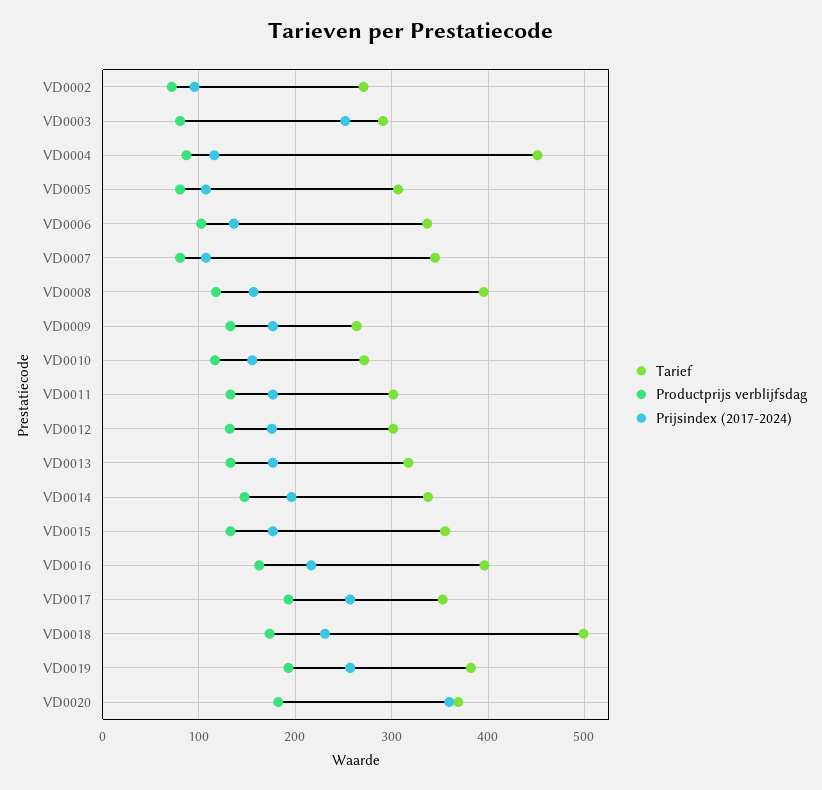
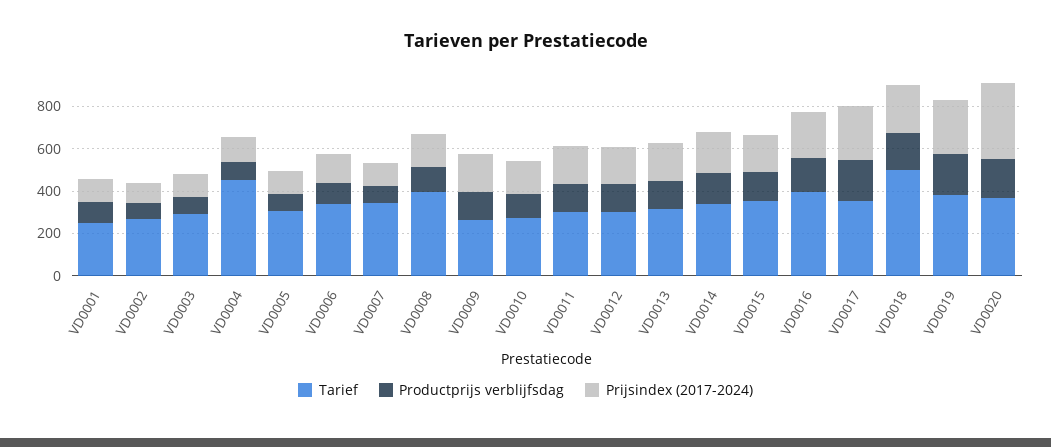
  {
    "Tarief": {
      "VD0002": 270,
      "VD0003": 290,
      "VD0004": 450,
      "VD0005": 310,
      "VD0006": 340,
      "VD0007": 340,
      "VD0008": 400,
      "VD0009": 260,
      "VD0010": 270,
      "VD0011": 300,
      "VD0012": 300,
      "VD0013": 320,
      "VD0014": 340,
      "VD0015": 360,
      "VD0016": 400,
      "VD0017": 350,
      "VD0018": 500,
      "VD0019": 380,
-     "VD0020": 370
+     "VD0020": 370,
+     "VD0001": 250
    },
    "Productprijs verblijfsdag": {
      "VD0002": 70,
      "VD0003": 80,
      "VD0004": 90,
      "VD0005": 80,
      "VD0006": 100,
      "VD0007": 80,
      "VD0008": 120,
      "VD0009": 130,
      "VD0010": 120,
      "VD0011": 130,
      "VD0012": 130,
      "VD0013": 130,
      "VD0014": 150,
      "VD0015": 130,
      "VD0016": 160,
      "VD0017": 190,
      "VD0018": 170,
      "VD0019": 190,
-     "VD0020": 180
+     "VD0020": 180,
+     "VD0001": 100
    },
    "Prijsindex (2017-2024)": {
      "VD0002": 100,
-     "VD0003": 250,
+     "VD0003": 100,
      "VD0004": 120,
      "VD0005": 110,
      "VD0006": 140,
      "VD0007": 110,
      "VD0008": 160,
      "VD0009": 180,
      "VD0010": 160,
      "VD0011": 180,
      "VD0012": 180,
      "VD0013": 180,
      "VD0014": 200,
      "VD0015": 180,
      "VD0016": 220,
      "VD0017": 260,
      "VD0018": 230,
      "VD0019": 260,
-     "VD0020": 360
+     "VD0020": 360,
+     "VD0001": 100
    }
  }

